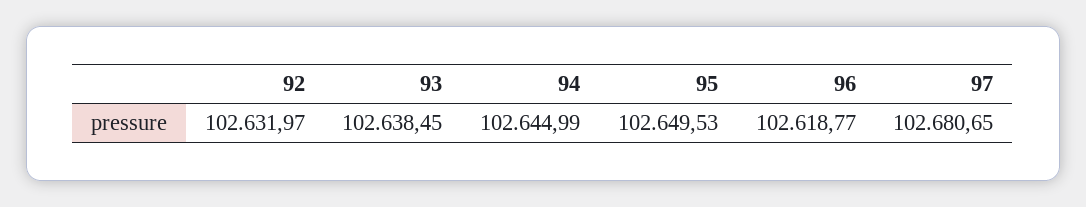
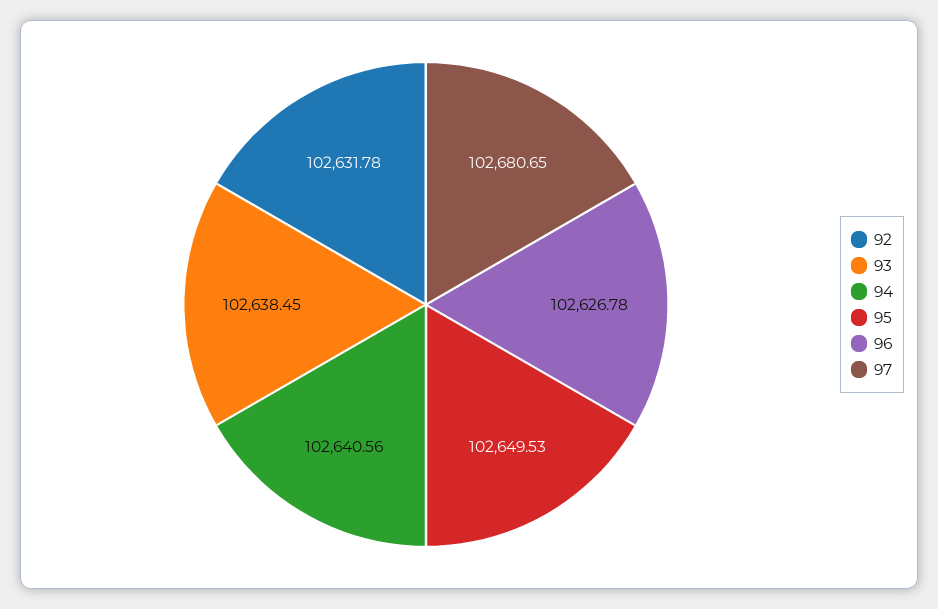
  {
-   "92": 102631.97,
+   "92": 102631.78,
    "93": 102638.45,
-   "94": 102644.99,
+   "94": 102640.56,
    "95": 102649.53,
-   "96": 102618.77,
+   "96": 102626.78,
    "97": 102680.65
  }

